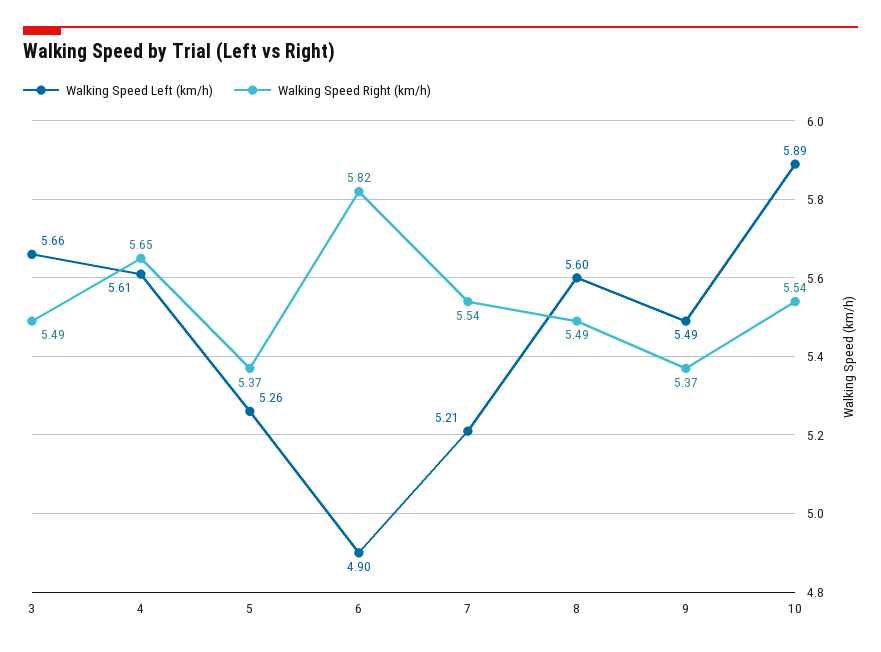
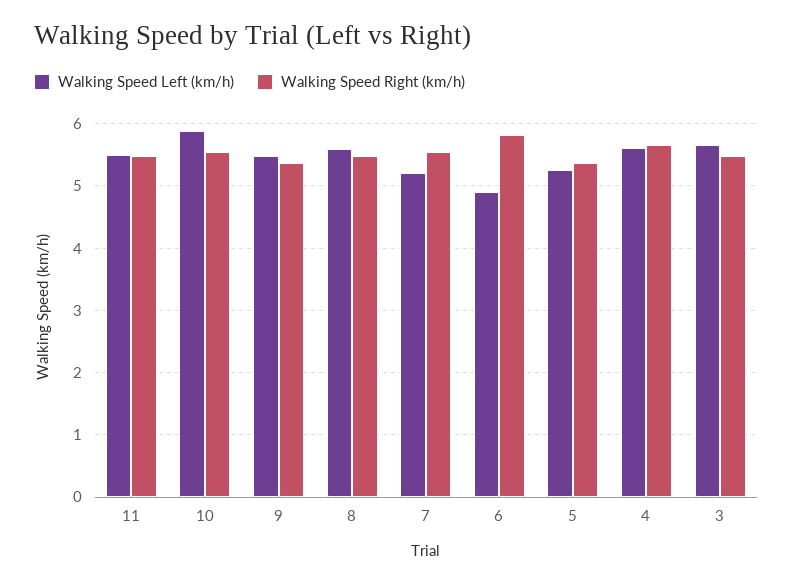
  {
    "Walking Speed Left (km/h)": {
      "3": 5.66,
      "4": 5.61,
      "5": 5.26,
      "6": 4.9,
      "7": 5.21,
      "8": 5.6,
      "9": 5.49,
-     "10": 5.89
+     "10": 5.89,
+     "11": 5.5
    },
    "Walking Speed Right (km/h)": {
      "3": 5.49,
      "4": 5.65,
      "5": 5.37,
      "6": 5.82,
      "7": 5.54,
      "8": 5.49,
      "9": 5.37,
-     "10": 5.54
+     "10": 5.54,
+     "11": 5.5
    }
  }

